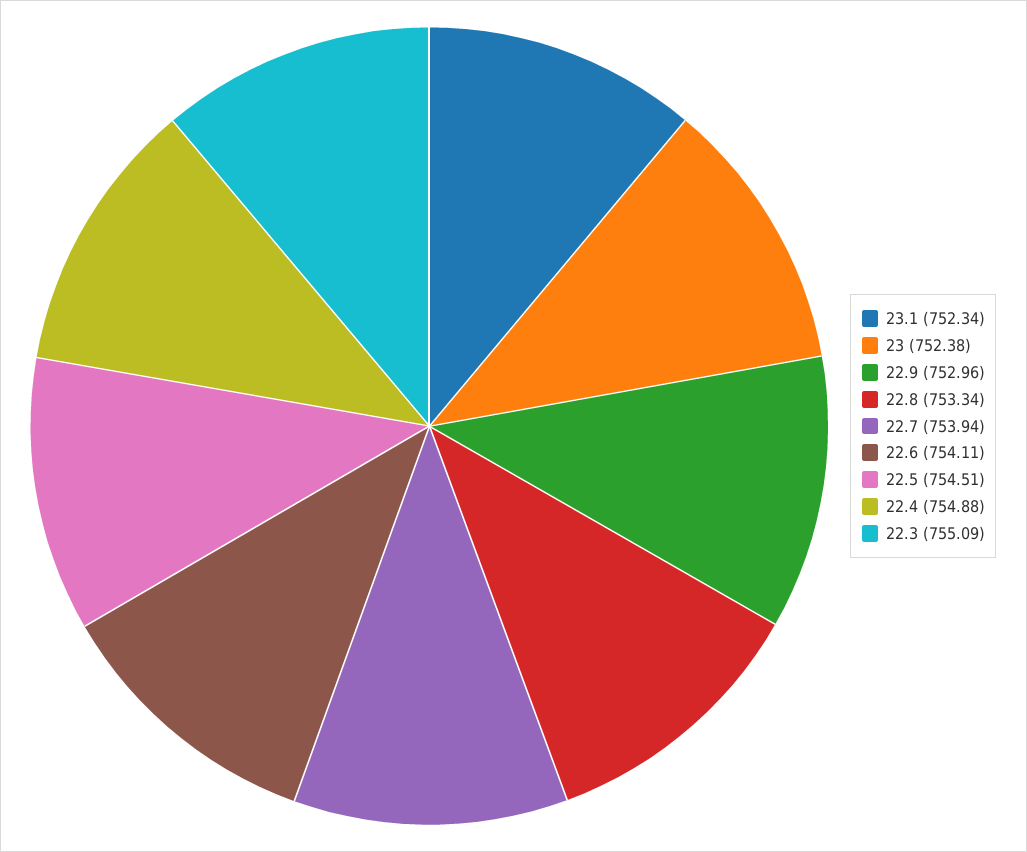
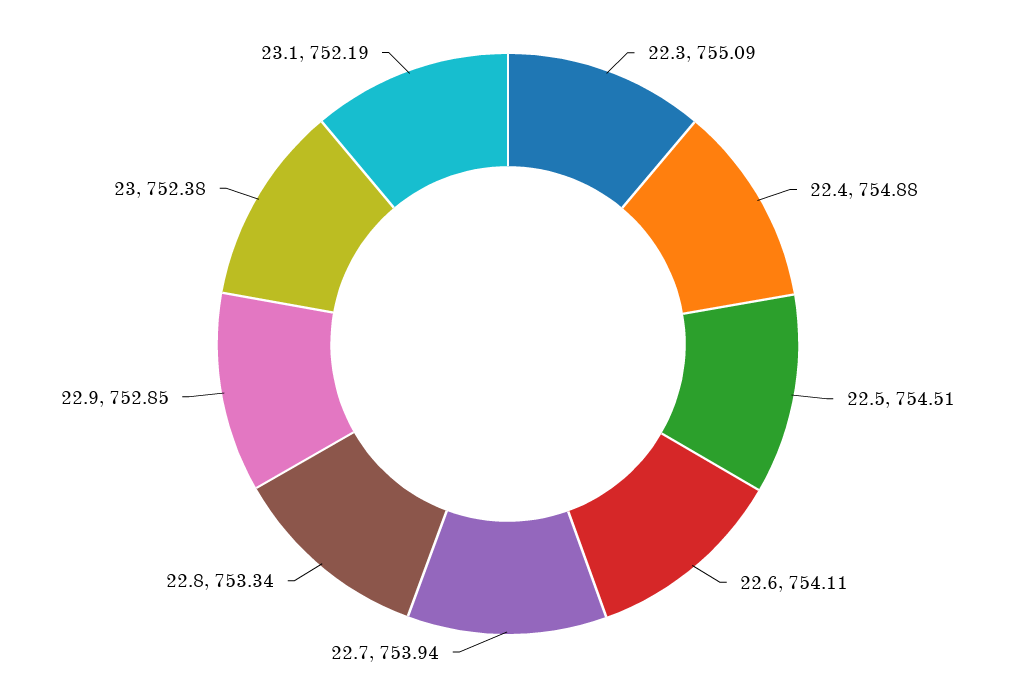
  {
-   "23.1": 752.34,
+   "23.1": 752.19,
    "23": 752.38,
-   "22.9": 752.96,
+   "22.9": 752.85,
    "22.8": 753.34,
    "22.7": 753.94,
    "22.6": 754.11,
    "22.5": 754.51,
    "22.4": 754.88,
    "22.3": 755.09
  }

